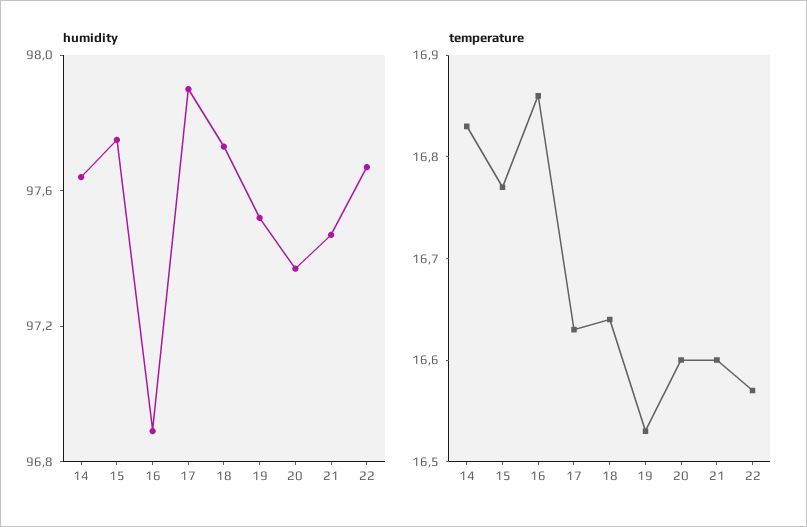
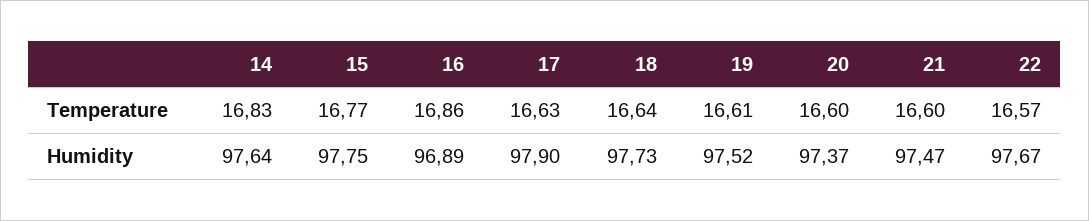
  {
    "humidity": {
      "14": 97.64,
      "15": 97.75,
      "16": 96.89,
      "17": 97.9,
      "18": 97.73,
      "19": 97.52,
      "20": 97.37,
      "21": 97.47,
      "22": 97.67
    },
    "temperature": {
      "14": 16.83,
      "15": 16.77,
      "16": 16.86,
      "17": 16.63,
      "18": 16.64,
-     "19": 16.53,
+     "19": 16.61,
      "20": 16.6,
      "21": 16.6,
      "22": 16.57
    }
  }

